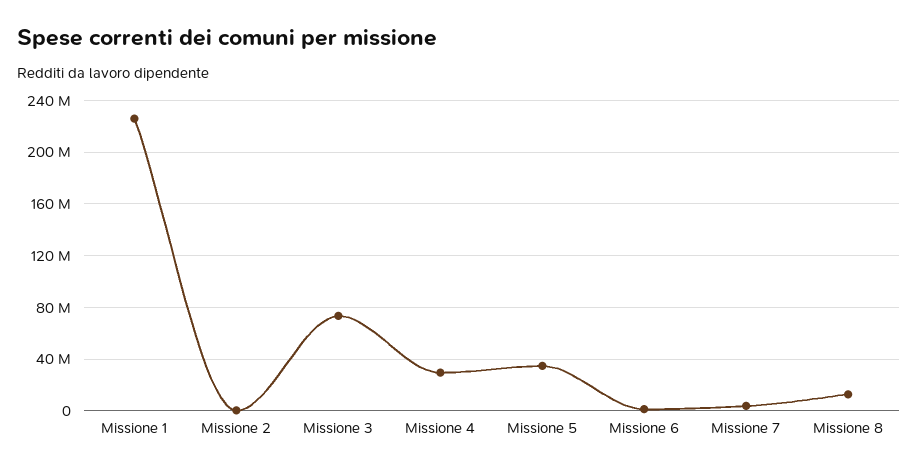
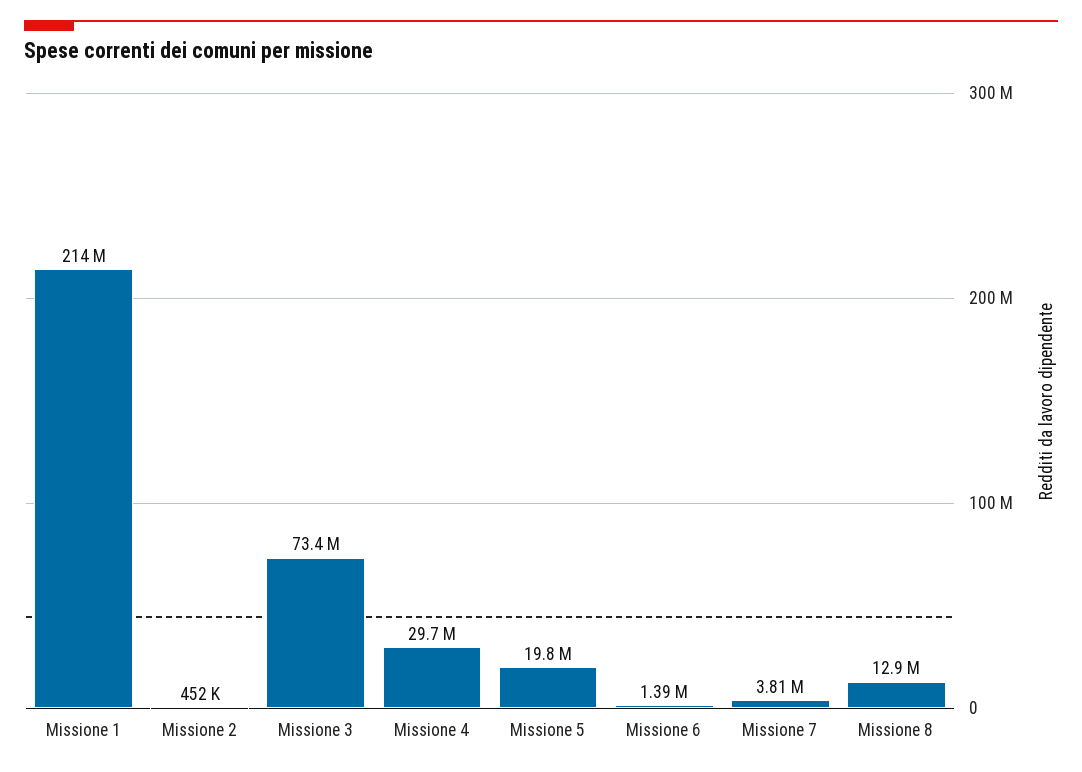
  {
-   "Missione 1": 225000000,
+   "Missione 1": 214000000,
    "Missione 2": 452000,
    "Missione 3": 73400000,
    "Missione 4": 29700000,
-   "Missione 5": 35000000,
+   "Missione 5": 19800000,
    "Missione 6": 1390000,
    "Missione 7": 3810000,
    "Missione 8": 12900000
  }

